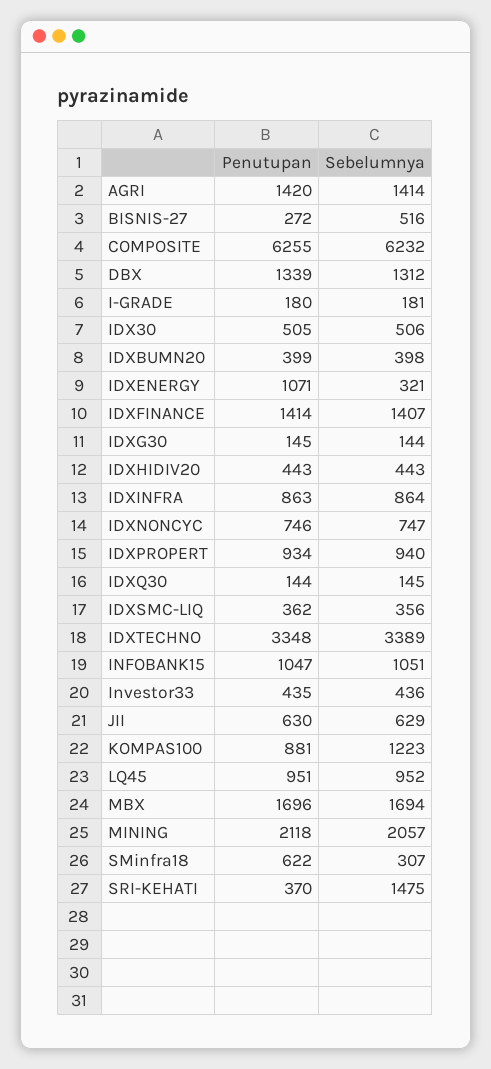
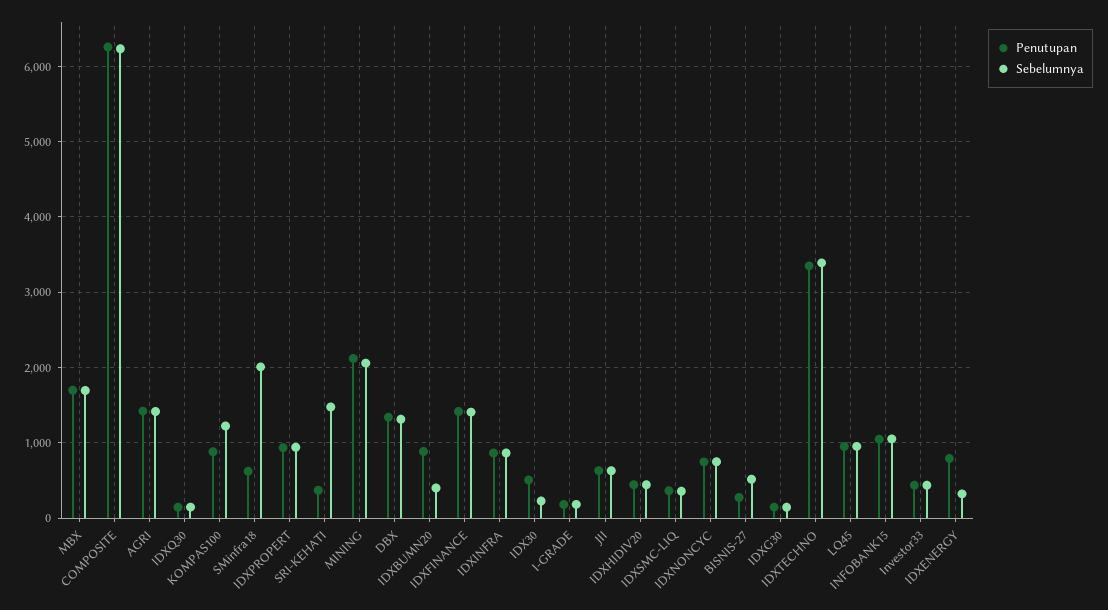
  {
    "Penutupan": {
      "AGRI": 1420,
      "BISNIS-27": 272,
      "COMPOSITE": 6255,
      "DBX": 1339,
      "I-GRADE": 180,
      "IDX30": 505,
-     "IDXBUMN20": 399,
+     "IDXBUMN20": 900,
-     "IDXENERGY": 1071,
+     "IDXENERGY": 800,
      "IDXFINANCE": 1414,
      "IDXG30": 145,
      "IDXHIDIV20": 443,
      "IDXINFRA": 863,
      "IDXNONCYC": 746,
      "IDXPROPERT": 934,
      "IDXQ30": 144,
      "IDXSMC-LIQ": 362,
      "IDXTECHNO": 3348,
      "INFOBANK15": 1047,
      "Investor33": 435,
      "JII": 630,
      "KOMPAS100": 881,
      "LQ45": 951,
      "MBX": 1696,
      "MINING": 2118,
      "SMinfra18": 622,
      "SRI-KEHATI": 370
    },
    "Sebelumnya": {
      "AGRI": 1414,
      "BISNIS-27": 516,
      "COMPOSITE": 6232,
      "DBX": 1312,
      "I-GRADE": 181,
-     "IDX30": 506,
+     "IDX30": 200,
      "IDXBUMN20": 398,
      "IDXENERGY": 321,
      "IDXFINANCE": 1407,
      "IDXG30": 144,
      "IDXHIDIV20": 443,
      "IDXINFRA": 864,
      "IDXNONCYC": 747,
      "IDXPROPERT": 940,
      "IDXQ30": 145,
      "IDXSMC-LIQ": 356,
      "IDXTECHNO": 3389,
      "INFOBANK15": 1051,
      "Investor33": 436,
      "JII": 629,
      "KOMPAS100": 1223,
      "LQ45": 952,
      "MBX": 1694,
      "MINING": 2057,
-     "SMinfra18": 307,
+     "SMinfra18": 2000,
      "SRI-KEHATI": 1475
    }
  }

